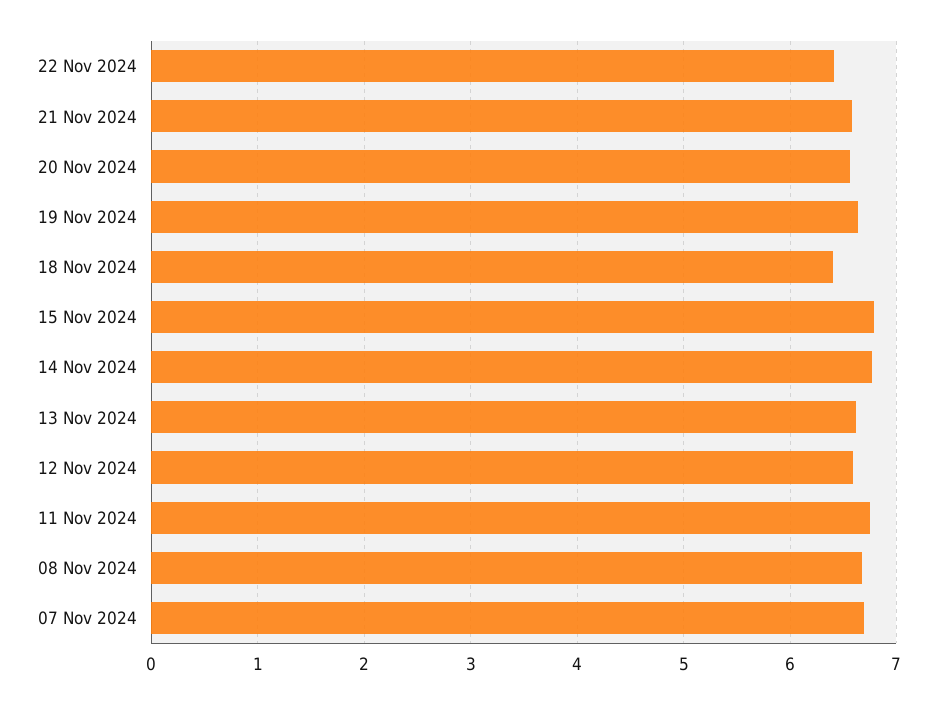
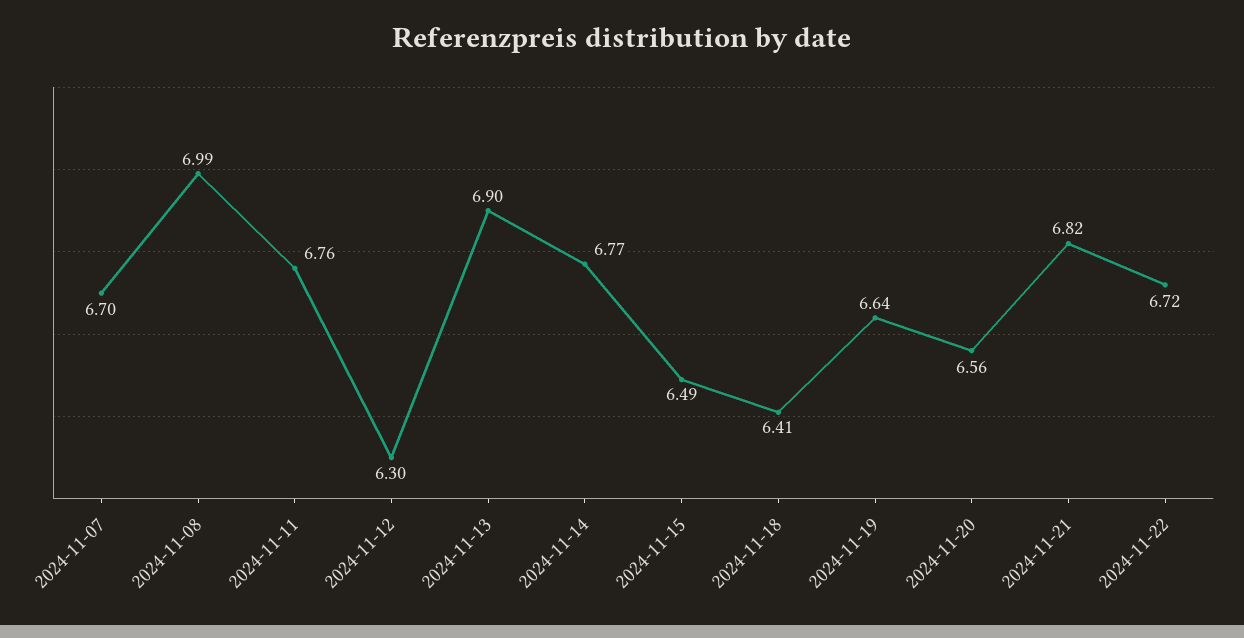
  {
-   "22 Nov 2024": 6.4,
+   "22 Nov 2024": 6.72,
-   "21 Nov 2024": 6.6,
+   "21 Nov 2024": 6.82,
    "20 Nov 2024": 6.56,
    "19 Nov 2024": 6.64,
    "18 Nov 2024": 6.41,
-   "15 Nov 2024": 6.8,
+   "15 Nov 2024": 6.49,
    "14 Nov 2024": 6.77,
-   "13 Nov 2024": 6.6,
+   "13 Nov 2024": 6.9,
-   "12 Nov 2024": 6.6,
+   "12 Nov 2024": 6.3,
    "11 Nov 2024": 6.76,
-   "08 Nov 2024": 6.7,
+   "08 Nov 2024": 6.99,
    "07 Nov 2024": 6.7
  }

